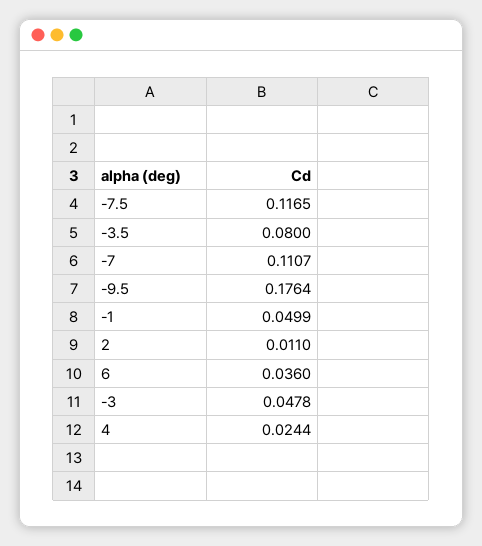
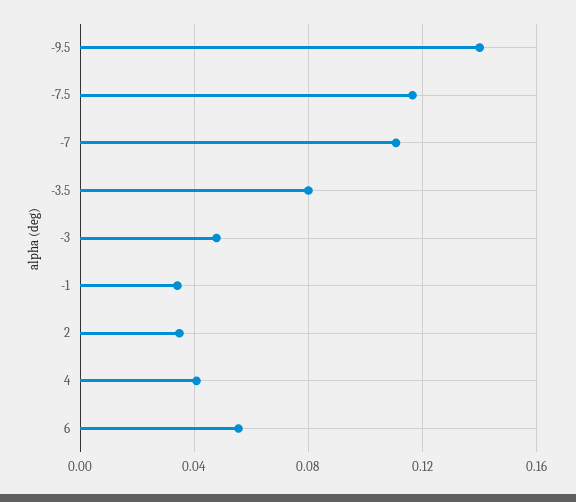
  {
    "-7.5": 0.1165,
    "-3.5": 0.08,
    "-7": 0.1107,
-   "-9.5": 0.1764,
+   "-9.5": 0.14,
-   "-1": 0.0499,
+   "-1": 0.035,
-   "2": 0.011,
+   "2": 0.035,
-   "6": 0.036,
+   "6": 0.055,
    "-3": 0.0478,
-   "4": 0.0244
+   "4": 0.04
  }

